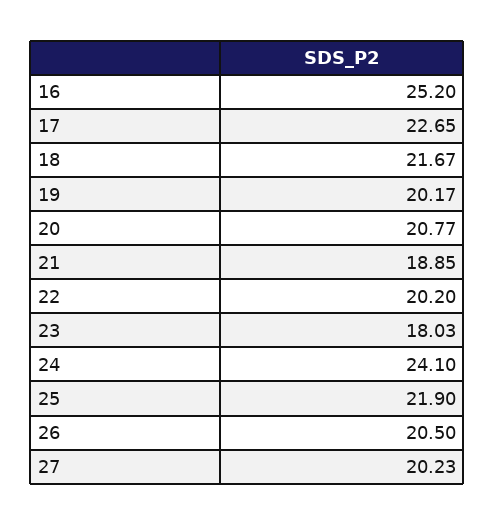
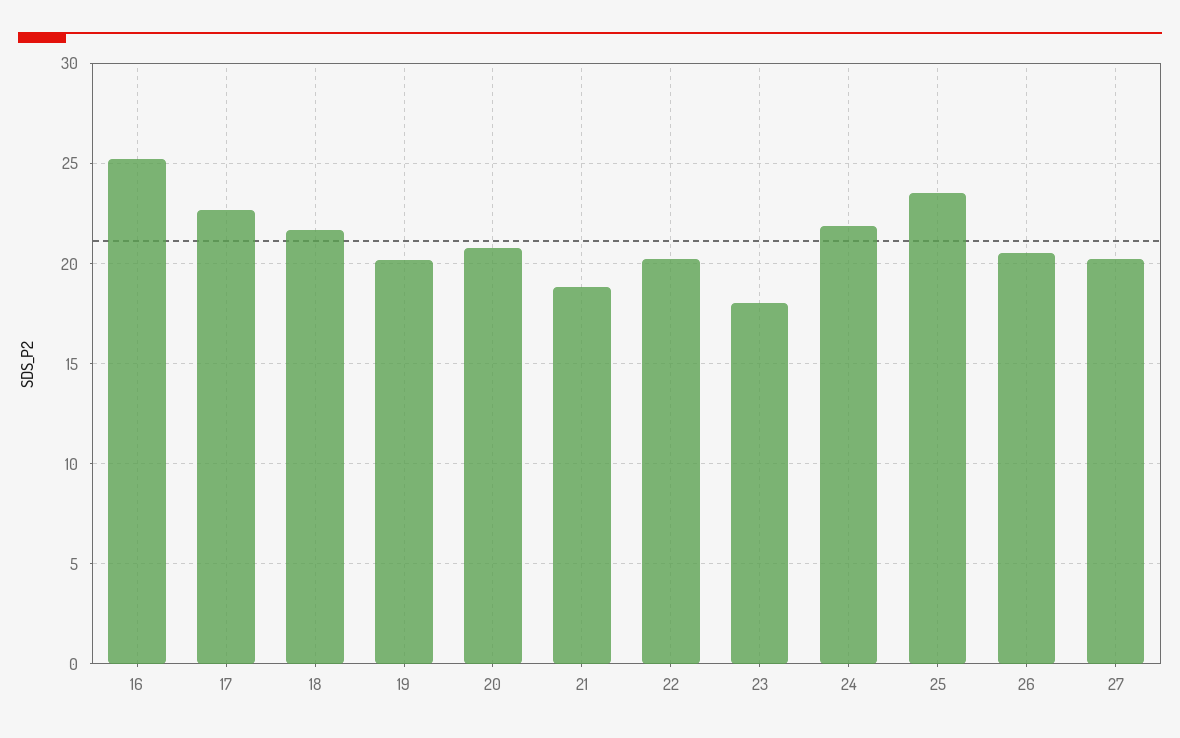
  {
    "16": 25.2,
    "17": 22.65,
    "18": 21.67,
    "19": 20.17,
    "20": 20.77,
    "21": 18.85,
    "22": 20.2,
    "23": 18.03,
-   "24": 24.1,
+   "24": 22,
-   "25": 21.9,
+   "25": 23.5,
    "26": 20.5,
    "27": 20.23
  }

